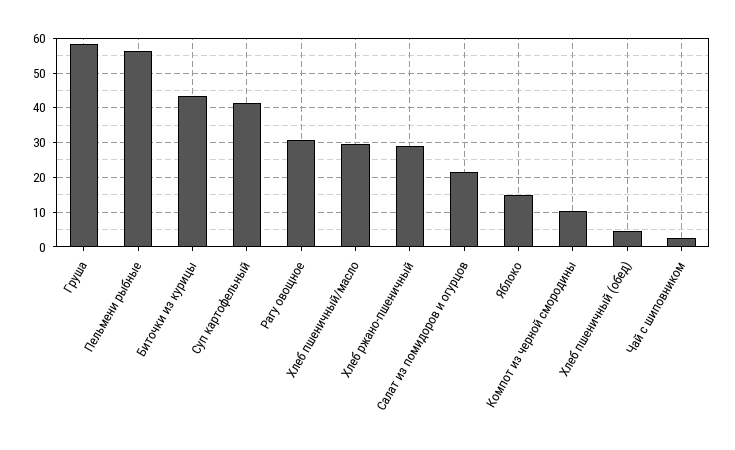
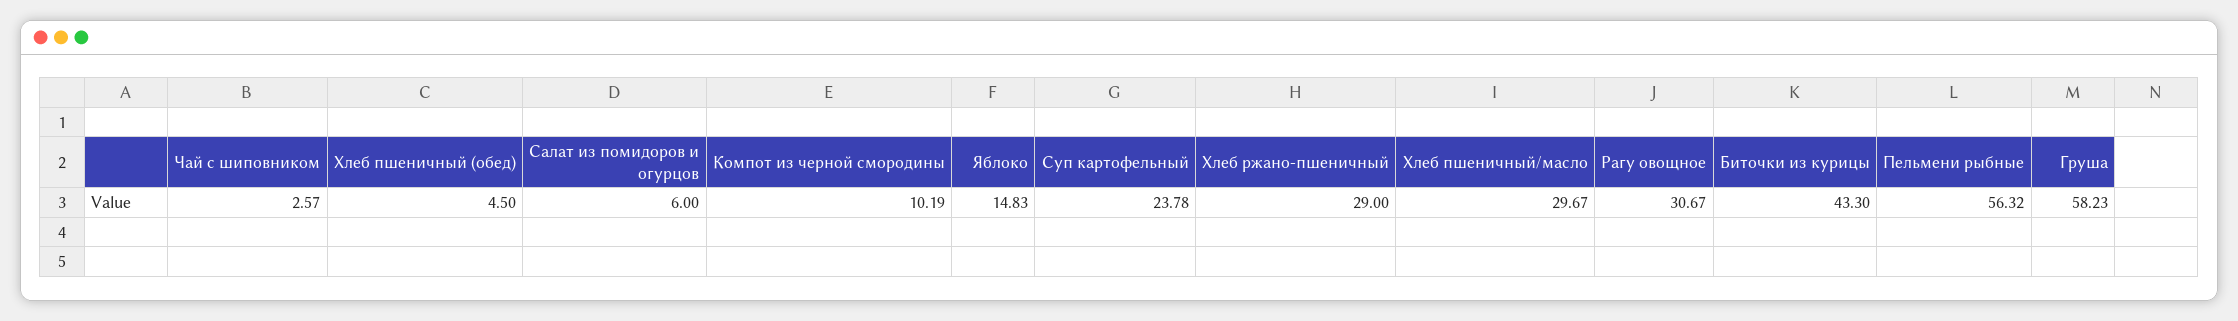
  {
    "Груша": 58.23,
    "Пельмени рыбные": 56.32,
    "Биточки из курицы": 43.3,
-   "Суп картофельный": 42,
+   "Суп картофельный": 23.78,
    "Рагу овощное": 30.67,
    "Хлеб пшеничный/масло": 29.67,
    "Хлеб ржано-пшеничный": 29,
-   "Салат из помидоров и огурцов": 22,
+   "Салат из помидоров и огурцов": 6,
    "Яблоко": 14.83,
    "Компот из черной смородины": 10.19,
    "Хлеб пшеничный (обед)": 4.5,
    "Чай с шиповником": 2.57
  }

